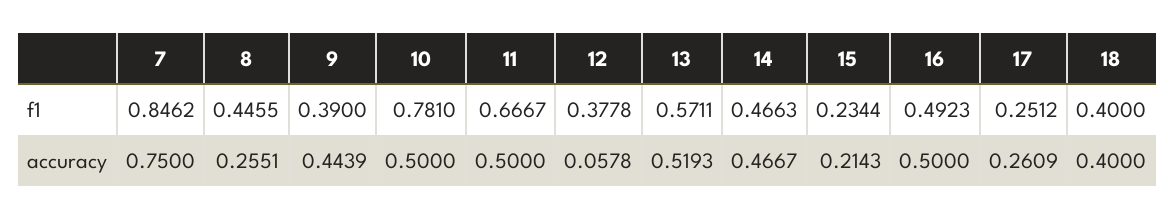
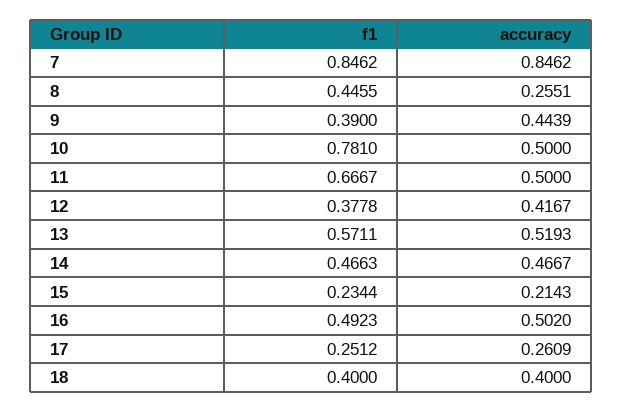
  {
    "7": {
      "f1": 0.8462,
-     "accuracy": 0.75
+     "accuracy": 0.8462
    },
    "8": {
      "f1": 0.4455,
      "accuracy": 0.2551
    },
    "9": {
      "f1": 0.39,
      "accuracy": 0.4439
    },
    "10": {
      "f1": 0.781,
      "accuracy": 0.5
    },
    "11": {
      "f1": 0.6667,
      "accuracy": 0.5
    },
    "12": {
      "f1": 0.3778,
-     "accuracy": 0.0578
+     "accuracy": 0.4167
    },
    "13": {
      "f1": 0.5711,
      "accuracy": 0.5193
    },
    "14": {
      "f1": 0.4663,
      "accuracy": 0.4667
    },
    "15": {
      "f1": 0.2344,
      "accuracy": 0.2143
    },
    "16": {
      "f1": 0.4923,
-     "accuracy": 0.5
+     "accuracy": 0.502
    },
    "17": {
      "f1": 0.2512,
      "accuracy": 0.2609
    },
    "18": {
      "f1": 0.4,
      "accuracy": 0.4
    }
  }

